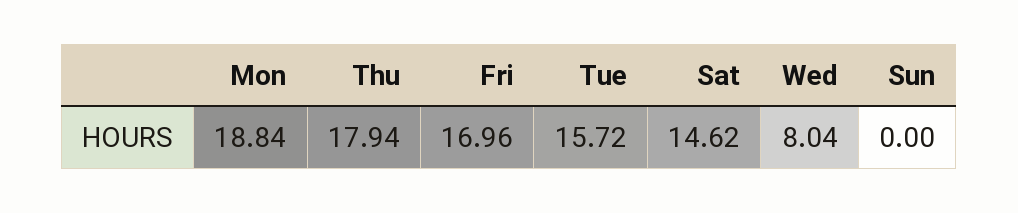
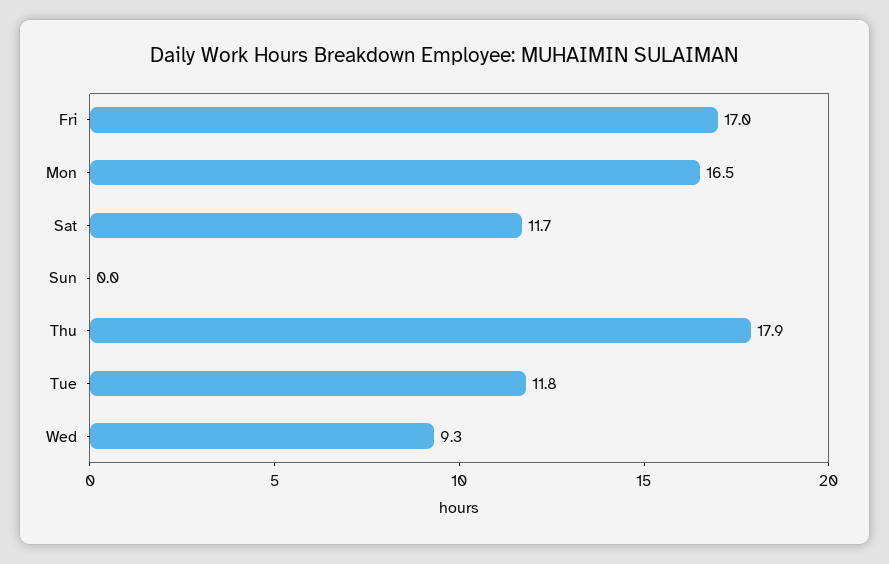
  {
-   "Mon": 18.84,
+   "Mon": 16.5,
    "Thu": 17.94,
    "Fri": 16.96,
-   "Tue": 15.72,
+   "Tue": 11.8,
-   "Sat": 14.62,
+   "Sat": 11.7,
-   "Wed": 8.04,
+   "Wed": 9.3,
    "Sun": 0
  }

